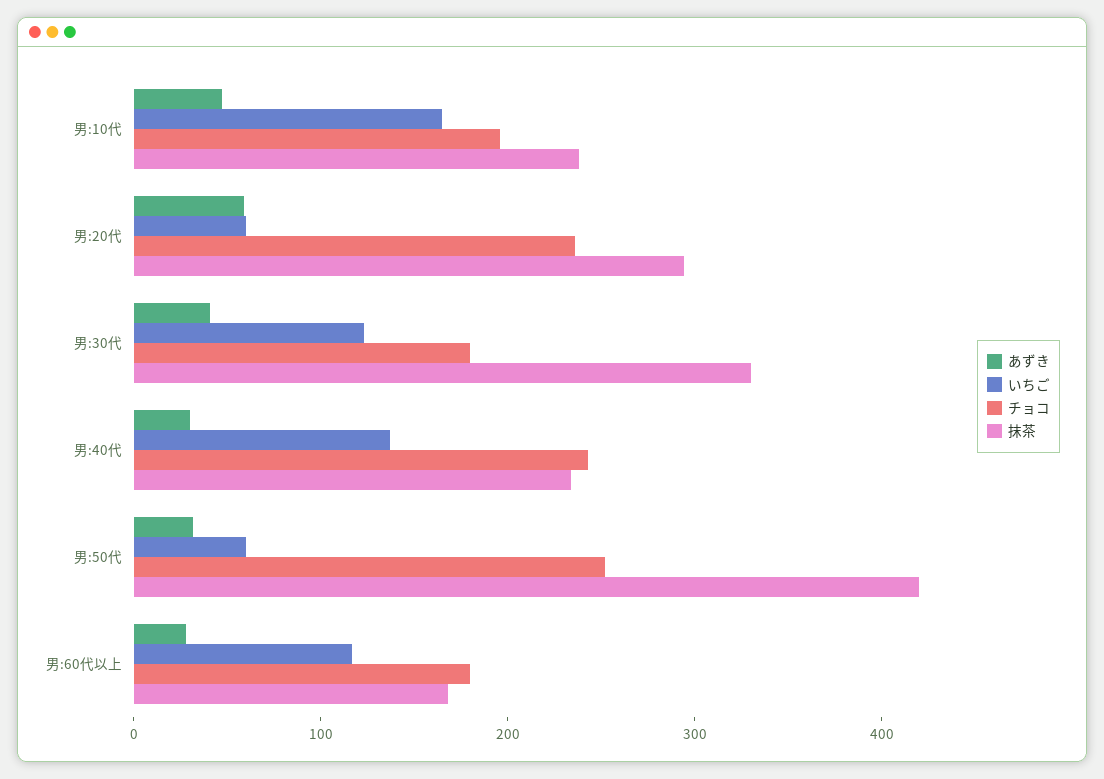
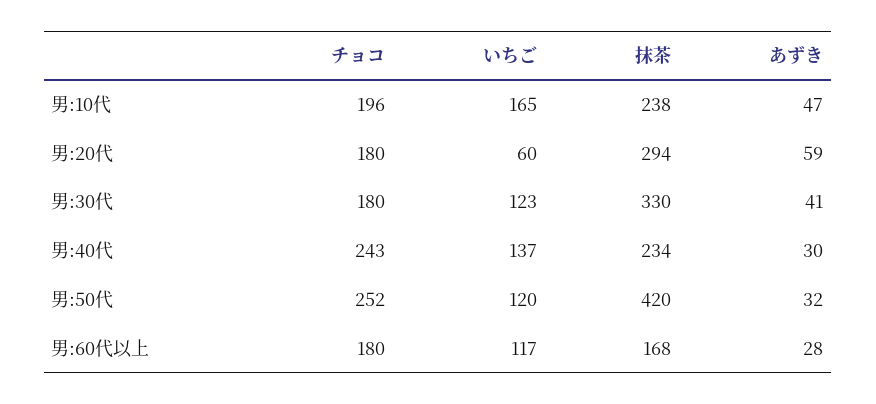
  {
    "あずき": {
      "男:10代": 47,
      "男:20代": 59,
      "男:30代": 41,
      "男:40代": 30,
      "男:50代": 32,
      "男:60代以上": 28
    },
    "いちご": {
      "男:10代": 165,
      "男:20代": 60,
      "男:30代": 123,
      "男:40代": 137,
-     "男:50代": 60,
+     "男:50代": 120,
      "男:60代以上": 117
    },
    "チョコ": {
      "男:10代": 196,
-     "男:20代": 240,
+     "男:20代": 180,
      "男:30代": 180,
      "男:40代": 243,
      "男:50代": 252,
      "男:60代以上": 180
    },
    "抹茶": {
      "男:10代": 238,
      "男:20代": 294,
      "男:30代": 330,
      "男:40代": 234,
      "男:50代": 420,
      "男:60代以上": 168
    }
  }

